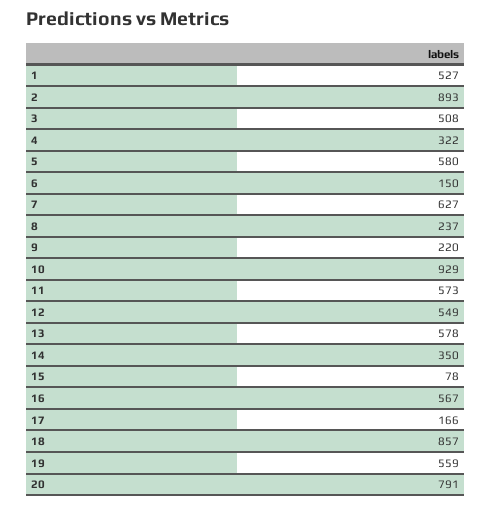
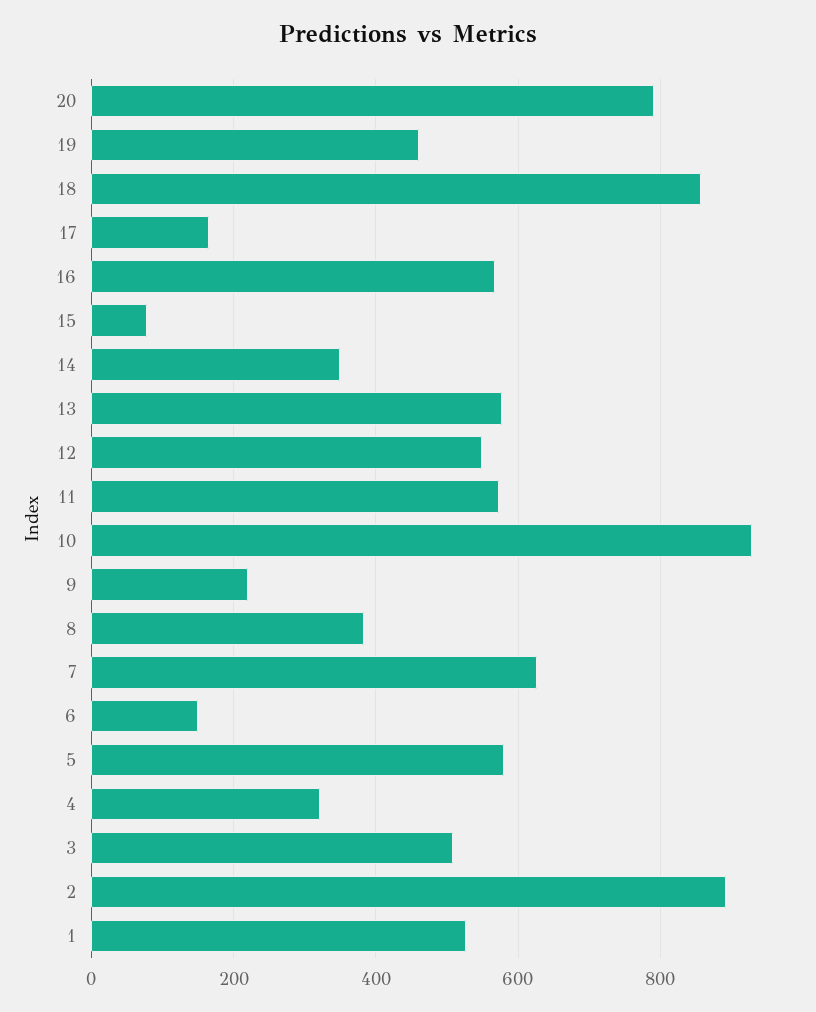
  {
    "1": 527,
    "2": 893,
    "3": 508,
    "4": 322,
    "5": 580,
    "6": 150,
    "7": 627,
-   "8": 237,
+   "8": 380,
    "9": 220,
    "10": 929,
    "11": 573,
    "12": 549,
    "13": 578,
    "14": 350,
    "15": 78,
    "16": 567,
    "17": 166,
    "18": 857,
-   "19": 559,
+   "19": 460,
    "20": 791
  }

